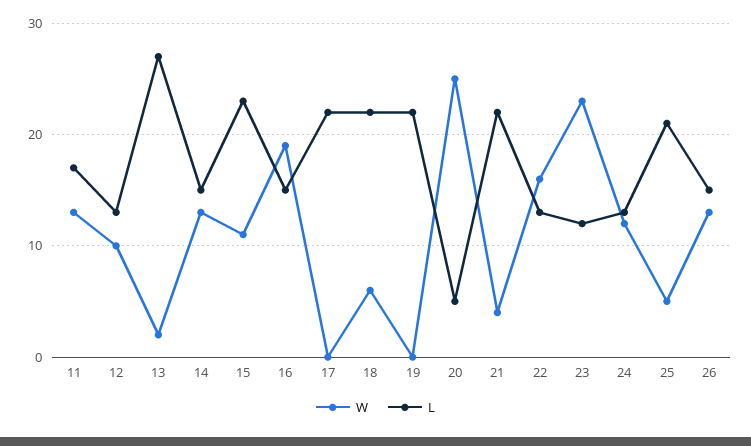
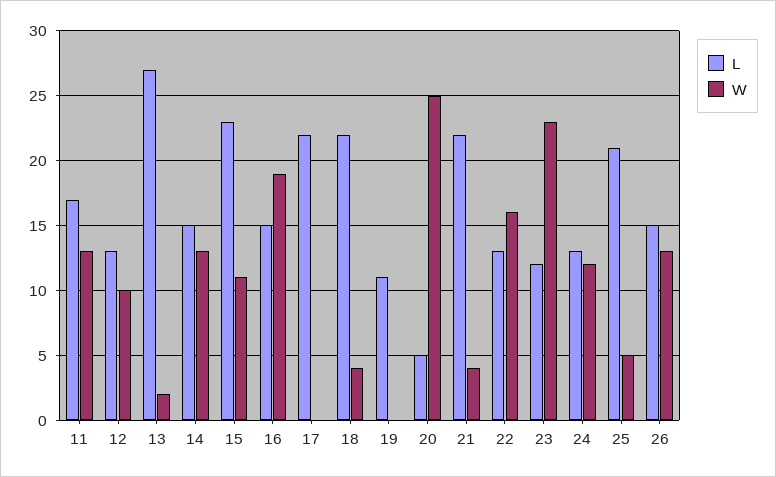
  {
    "W": {
      "11": 13,
      "12": 10,
      "13": 2,
      "14": 13,
      "15": 11,
      "16": 19,
      "17": 0,
-     "18": 6,
+     "18": 4,
      "19": 0,
      "20": 25,
      "21": 4,
      "22": 16,
      "23": 23,
      "24": 12,
      "25": 5,
      "26": 13
    },
    "L": {
      "11": 17,
      "12": 13,
      "13": 27,
      "14": 15,
      "15": 23,
      "16": 15,
      "17": 22,
      "18": 22,
-     "19": 22,
+     "19": 11,
      "20": 5,
      "21": 22,
      "22": 13,
      "23": 12,
      "24": 13,
      "25": 21,
      "26": 15
    }
  }

